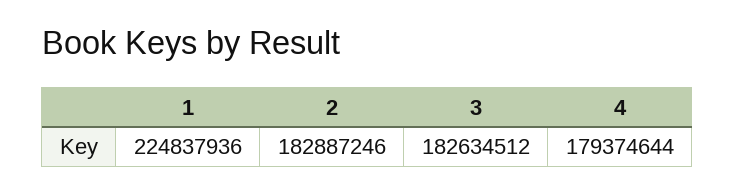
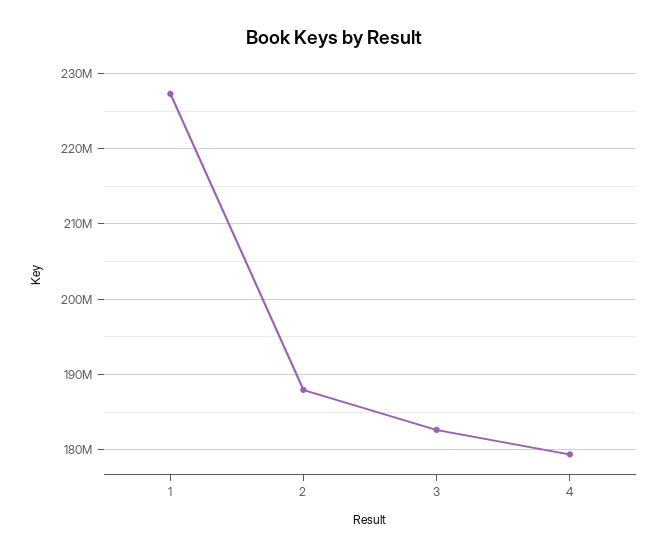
  {
-   "1": 224837936,
+   "1": 227000000,
-   "2": 182887246,
+   "2": 188000000,
    "3": 182634512,
    "4": 179374644
  }

